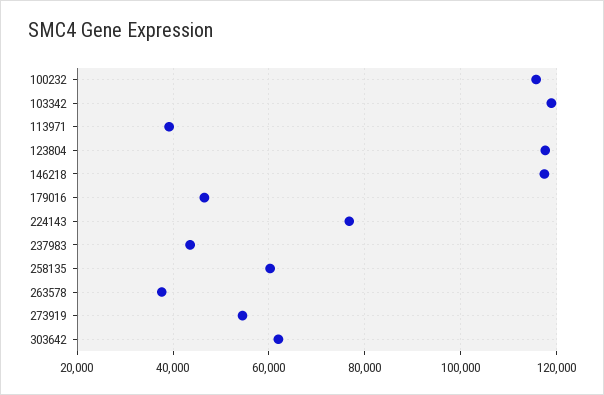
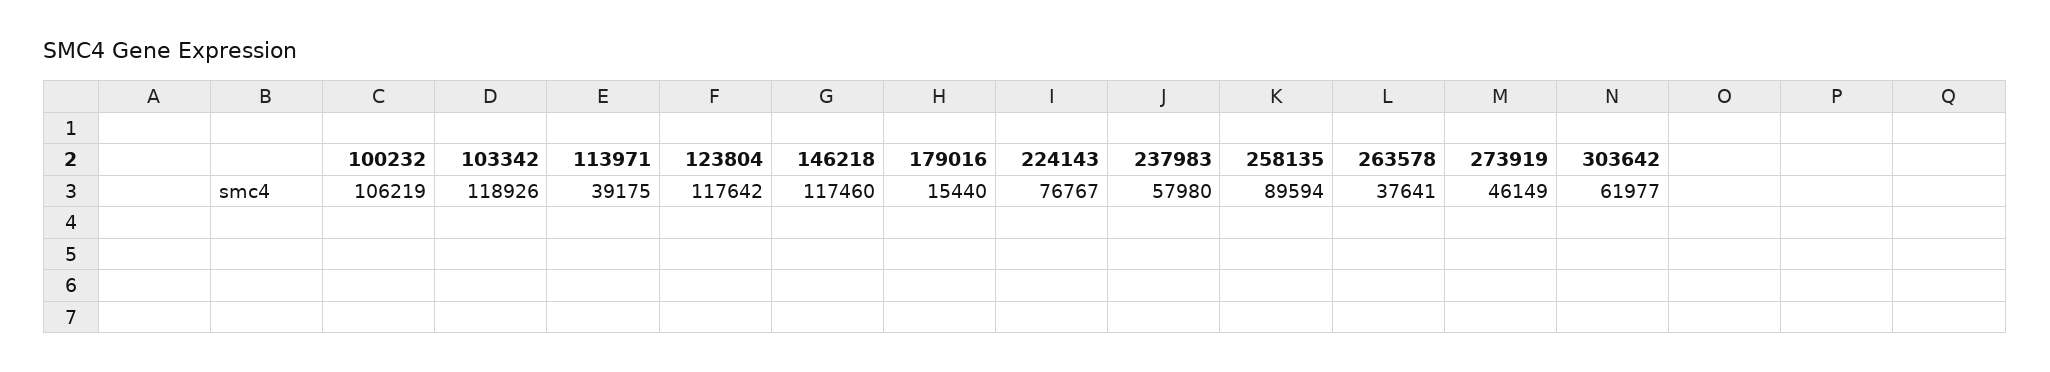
  {
-   "100232": 116000,
+   "100232": 106219,
    "103342": 118926,
    "113971": 39175,
    "123804": 117642,
    "146218": 117460,
-   "179016": 46000,
+   "179016": 15440,
    "224143": 76767,
-   "237983": 44000,
+   "237983": 57980,
-   "258135": 60000,
+   "258135": 89594,
    "263578": 37641,
-   "273919": 54000,
+   "273919": 46149,
    "303642": 61977
  }

